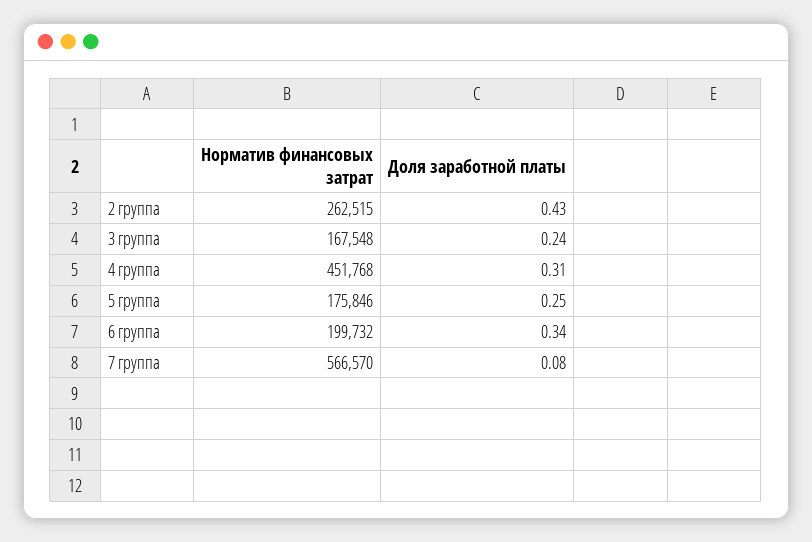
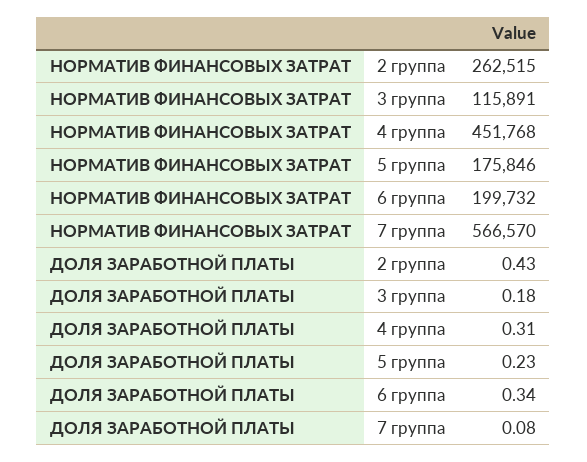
  {
    "Норматив финансовых затрат": {
      "2 группа": 262515,
-     "3 группа": 167548,
+     "3 группа": 115891,
      "4 группа": 451768,
      "5 группа": 175846,
      "6 группа": 199732,
      "7 группа": 566570
    },
    "Доля заработной платы": {
      "2 группа": 0.43,
-     "3 группа": 0.24,
+     "3 группа": 0.18,
      "4 группа": 0.31,
-     "5 группа": 0.25,
+     "5 группа": 0.23,
      "6 группа": 0.34,
      "7 группа": 0.08
    }
  }

